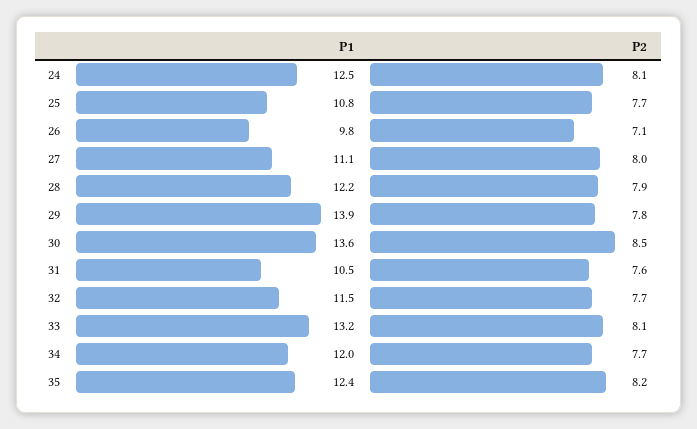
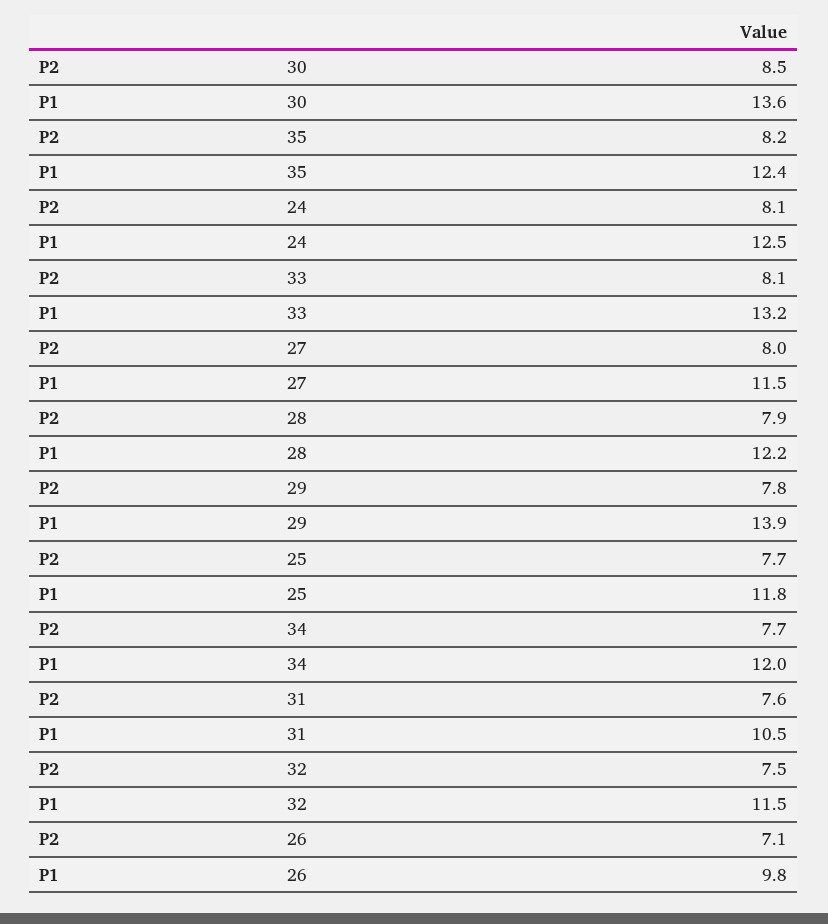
  {
    "P1": {
      "24": 12.5,
-     "25": 10.8,
+     "25": 11.8,
      "26": 9.8,
-     "27": 11.1,
+     "27": 11.5,
      "28": 12.2,
      "29": 13.9,
      "30": 13.6,
      "31": 10.5,
      "32": 11.5,
      "33": 13.2,
      "34": 12,
      "35": 12.4
    },
    "P2": {
      "24": 8.1,
      "25": 7.7,
      "26": 7.1,
      "27": 8,
      "28": 7.9,
      "29": 7.8,
      "30": 8.5,
      "31": 7.6,
-     "32": 7.7,
+     "32": 7.5,
      "33": 8.1,
      "34": 7.7,
      "35": 8.2
    }
  }

